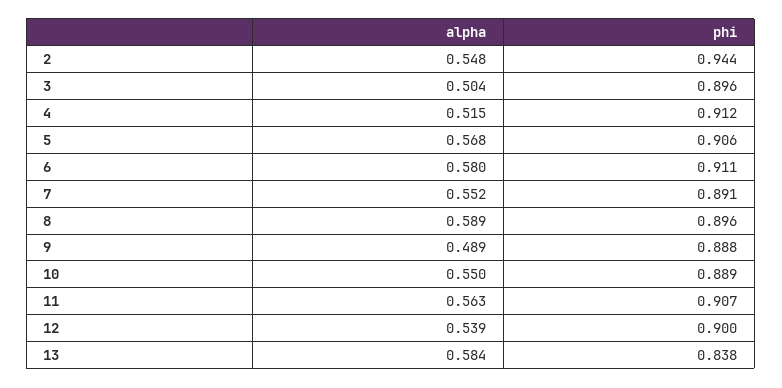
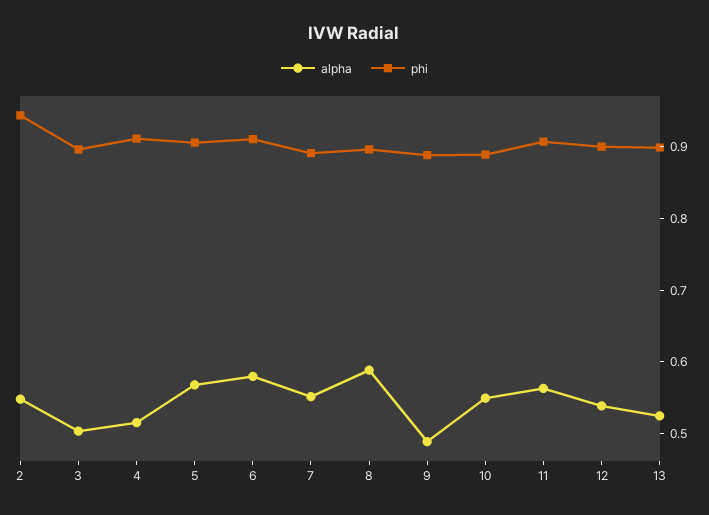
  {
    "alpha": {
      "2": 0.548,
      "3": 0.504,
      "4": 0.515,
      "5": 0.568,
      "6": 0.58,
      "7": 0.552,
      "8": 0.589,
      "9": 0.489,
      "10": 0.55,
      "11": 0.563,
      "12": 0.539,
-     "13": 0.584
+     "13": 0.52
    },
    "phi": {
      "2": 0.944,
      "3": 0.896,
      "4": 0.912,
      "5": 0.906,
      "6": 0.911,
      "7": 0.891,
      "8": 0.896,
      "9": 0.888,
      "10": 0.889,
      "11": 0.907,
      "12": 0.9,
-     "13": 0.838
+     "13": 0.9
    }
  }

